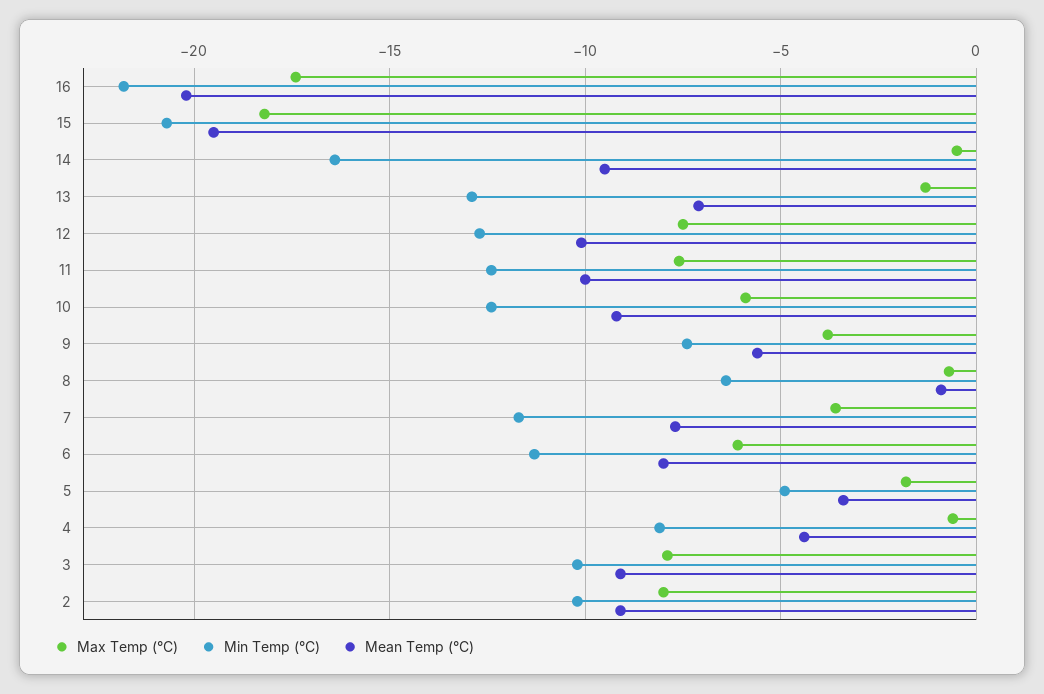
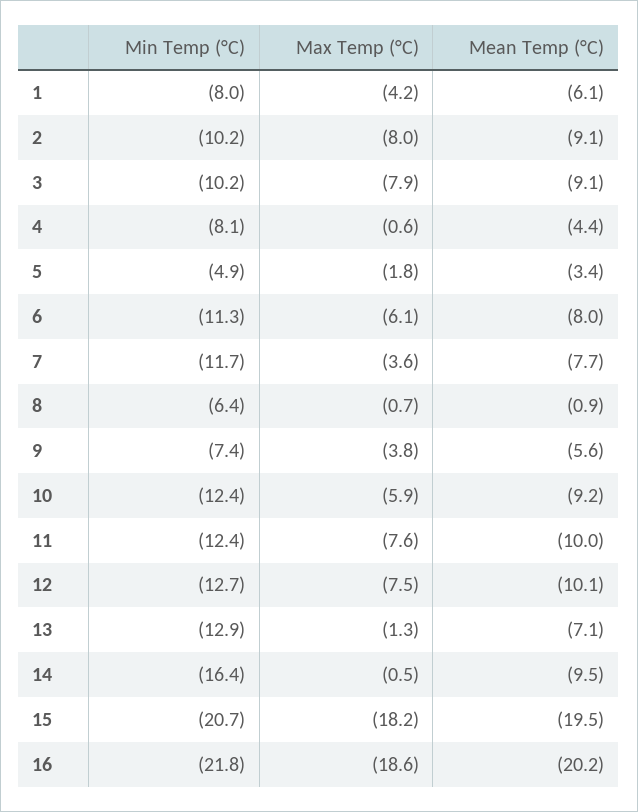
  {
    "Max Temp (°C)": {
-     "16": -17.5,
+     "16": -18.6,
      "15": -18.2,
      "14": -0.5,
      "13": -1.3,
      "12": -7.5,
      "11": -7.6,
      "10": -5.9,
      "9": -3.8,
      "8": -0.7,
      "7": -3.6,
      "6": -6.1,
      "5": -1.8,
      "4": -0.6,
      "3": -7.9,
-     "2": -8
+     "2": -8,
+     "1": -4.2
    },
    "Min Temp (°C)": {
      "16": -21.8,
      "15": -20.7,
      "14": -16.4,
      "13": -12.9,
      "12": -12.7,
      "11": -12.4,
      "10": -12.4,
      "9": -7.4,
      "8": -6.4,
      "7": -11.7,
      "6": -11.3,
      "5": -4.9,
      "4": -8.1,
      "3": -10.2,
-     "2": -10.2
+     "2": -10.2,
+     "1": -8
    },
    "Mean Temp (°C)": {
      "16": -20.2,
      "15": -19.5,
      "14": -9.5,
      "13": -7.1,
      "12": -10.1,
      "11": -10,
      "10": -9.2,
      "9": -5.6,
      "8": -0.9,
      "7": -7.7,
      "6": -8,
      "5": -3.4,
      "4": -4.4,
      "3": -9.1,
-     "2": -9.1
+     "2": -9.1,
+     "1": -6.1
    }
  }

